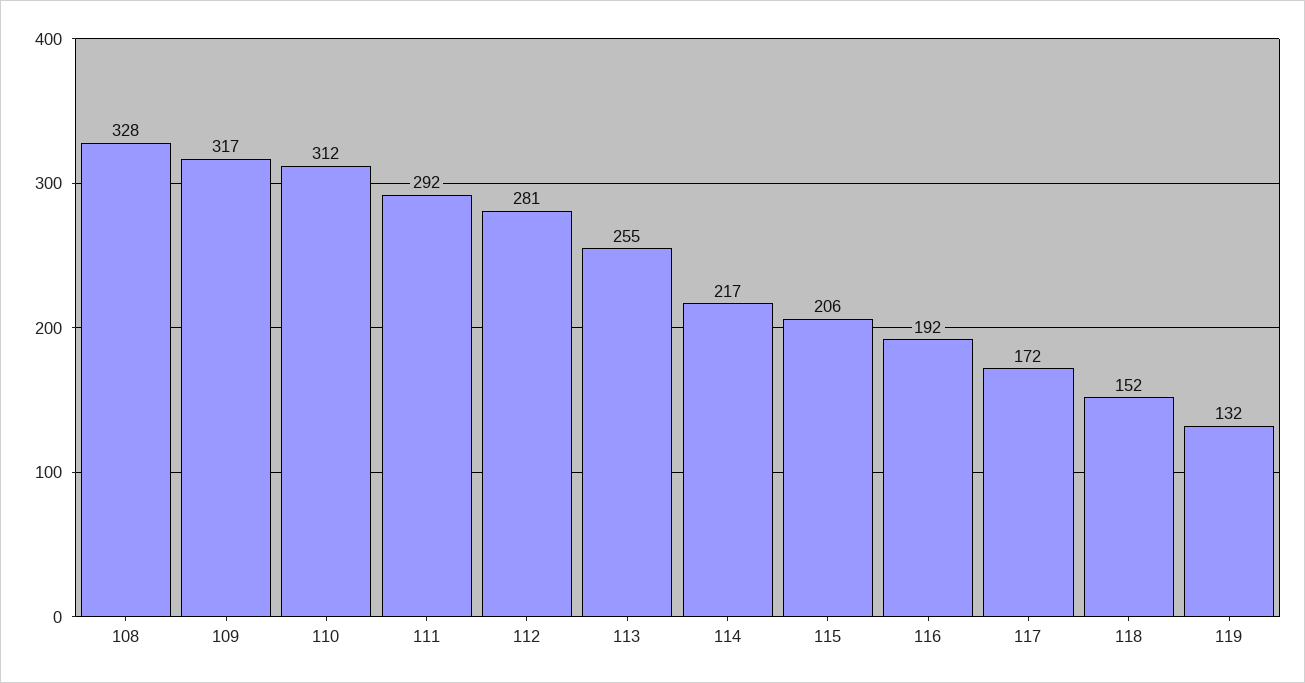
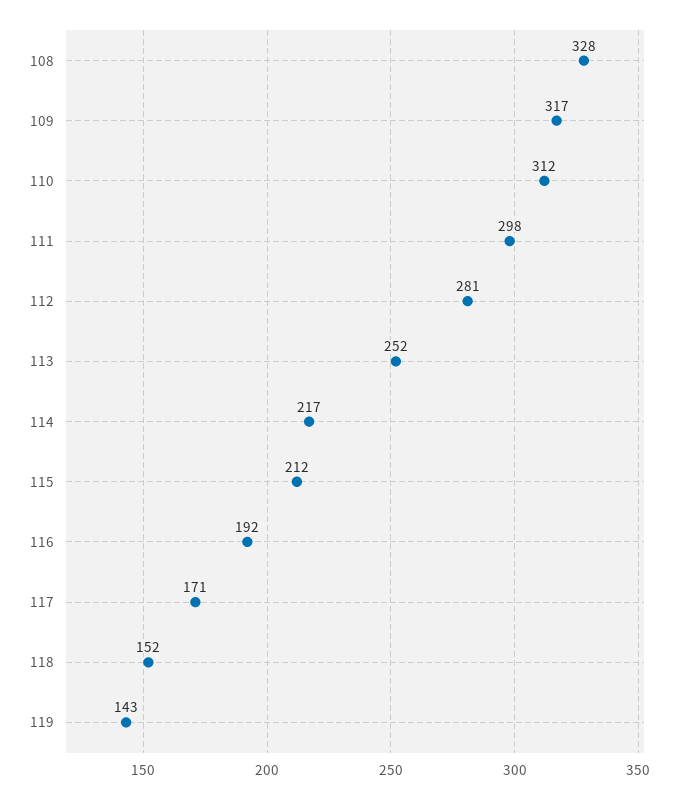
  {
    "108": 328,
    "109": 317,
    "110": 312,
-   "111": 292,
+   "111": 298,
    "112": 281,
-   "113": 255,
+   "113": 252,
    "114": 217,
-   "115": 206,
+   "115": 212,
    "116": 192,
-   "117": 172,
+   "117": 171,
    "118": 152,
-   "119": 132
+   "119": 143
  }

